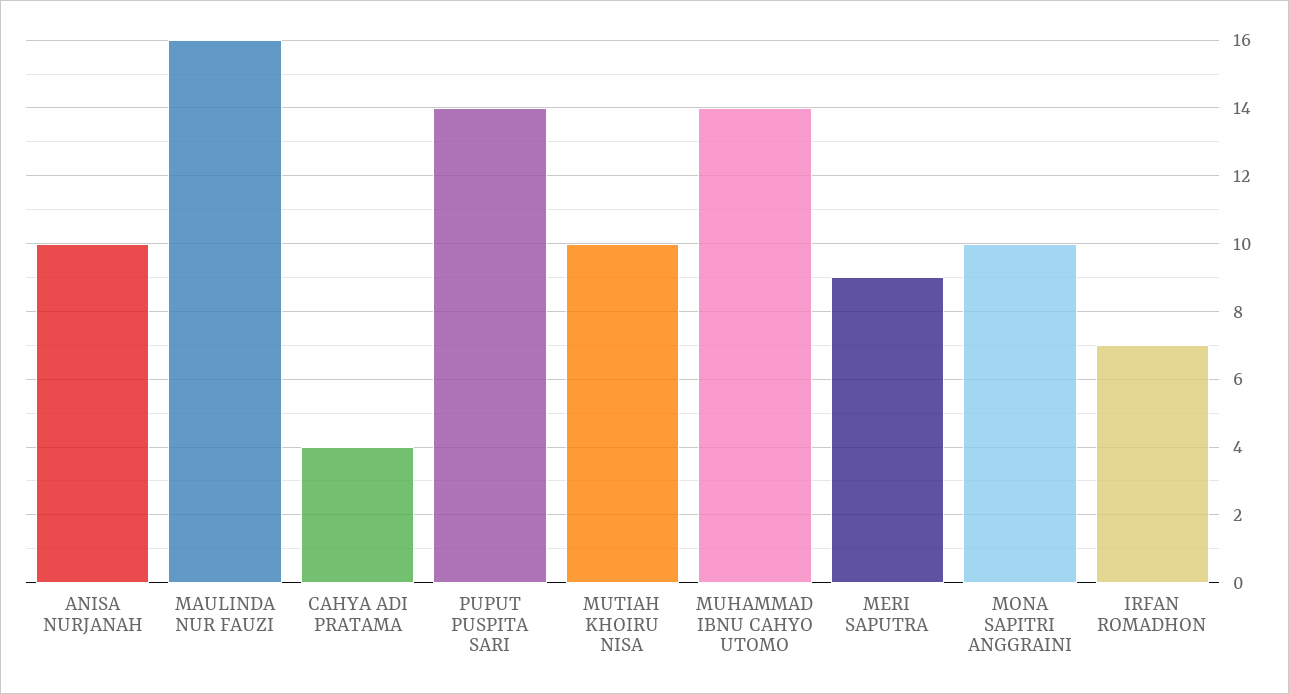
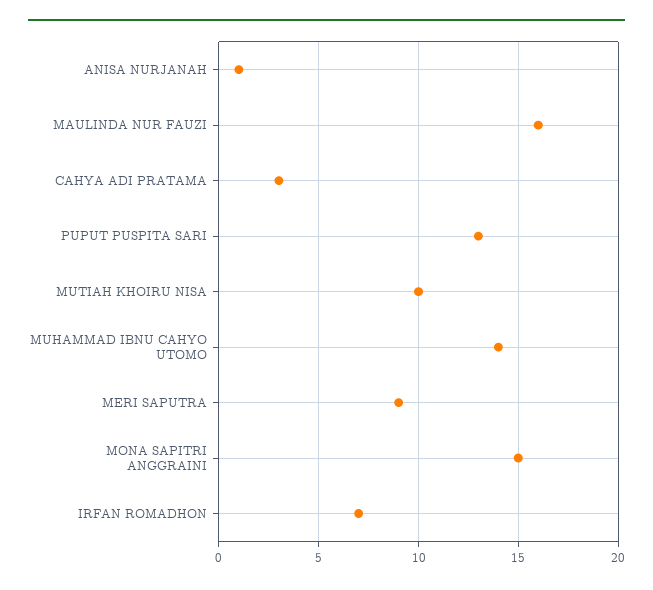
  {
-   "ANISA NURJANAH": 10,
+   "ANISA NURJANAH": 1,
    "MAULINDA NUR FAUZI": 16,
-   "CAHYA ADI PRATAMA": 4,
+   "CAHYA ADI PRATAMA": 3,
-   "PUPUT PUSPITA SARI": 14,
+   "PUPUT PUSPITA SARI": 13,
    "MUTIAH KHOIRU NISA": 10,
    "MUHAMMAD IBNU CAHYO UTOMO": 14,
    "MERI SAPUTRA": 9,
-   "MONA SAPITRI ANGGRAINI": 10,
+   "MONA SAPITRI ANGGRAINI": 15,
    "IRFAN ROMADHON": 7
  }

